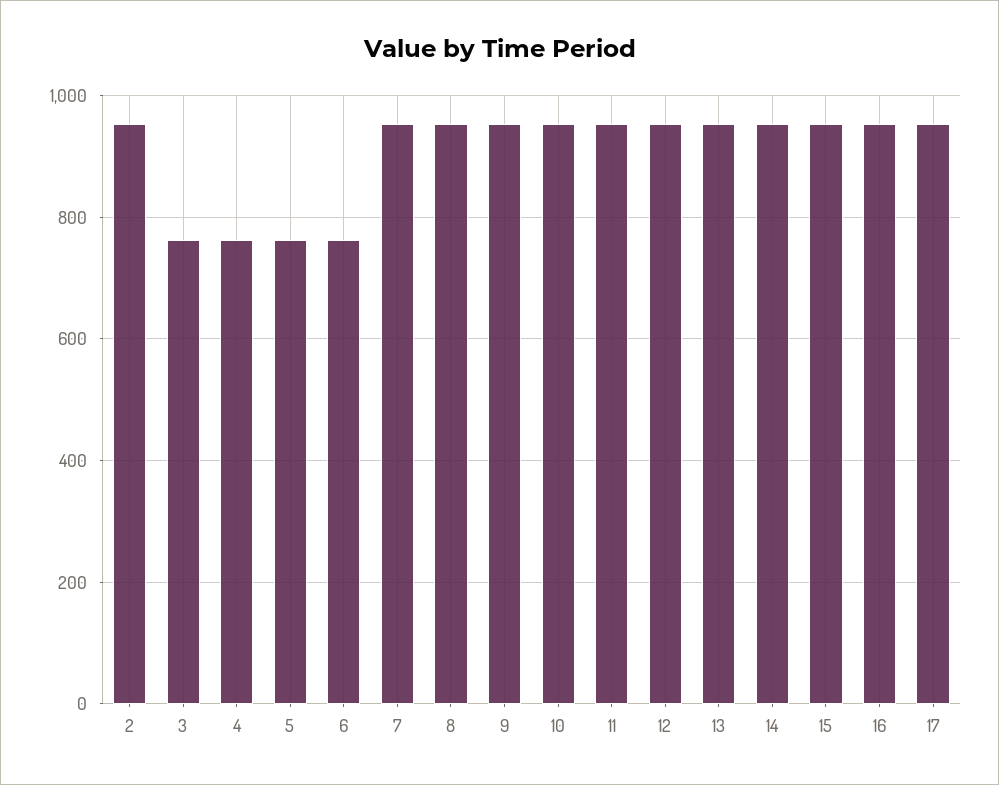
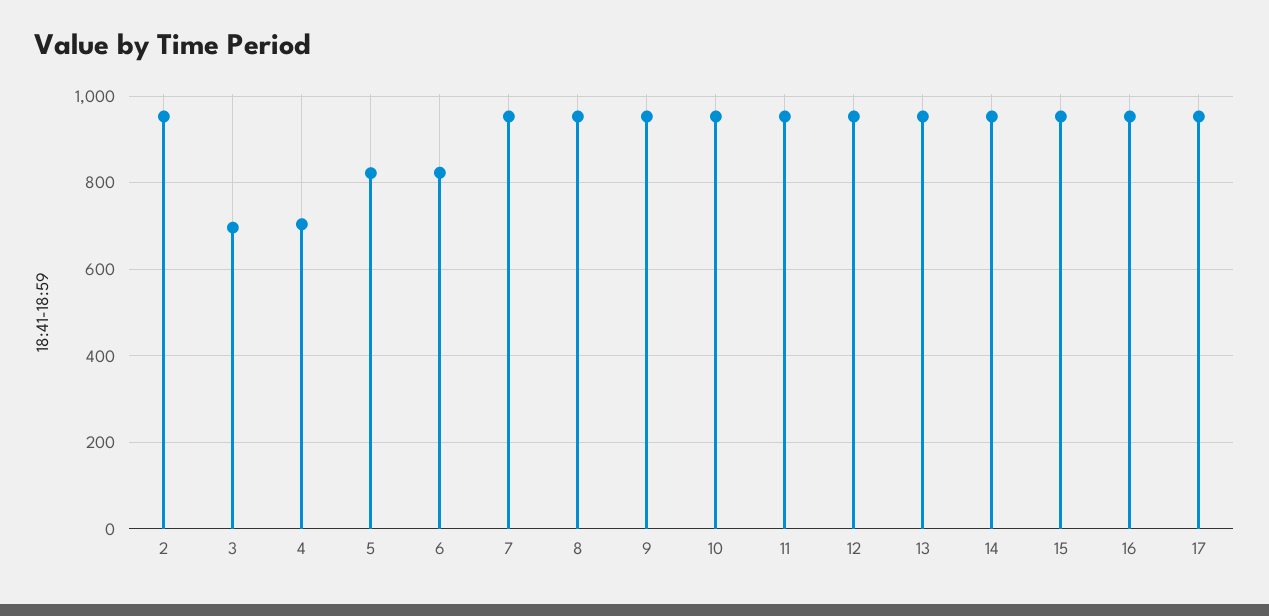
  {
    "2": 960,
-   "3": 760,
+   "3": 700,
-   "4": 760,
+   "4": 700,
-   "5": 760,
+   "5": 820,
-   "6": 760,
+   "6": 820,
    "7": 960,
    "8": 960,
    "9": 960,
    "10": 960,
    "11": 960,
    "12": 960,
    "13": 960,
    "14": 960,
    "15": 960,
    "16": 960,
    "17": 960
  }

